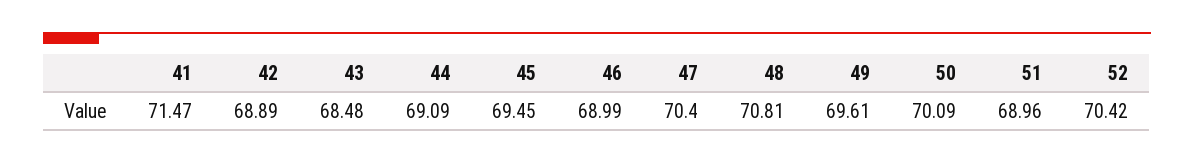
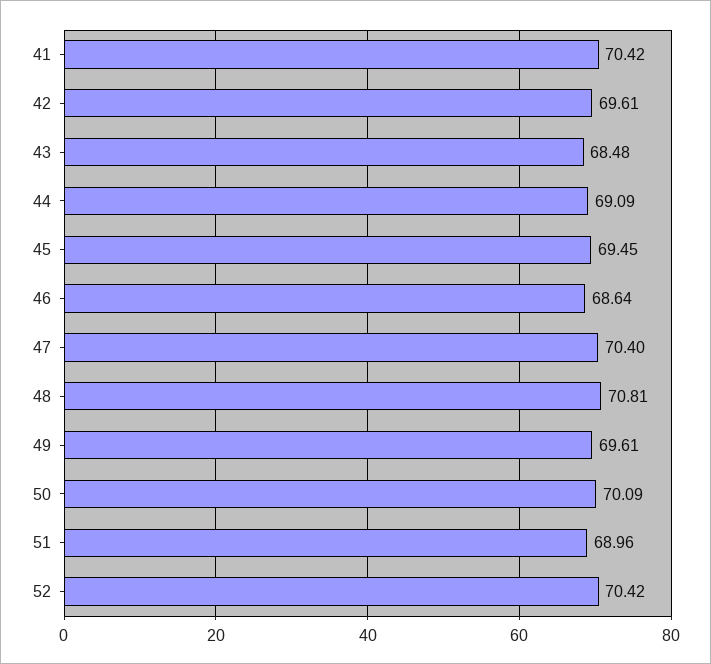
  {
-   "41": 71.47,
+   "41": 70.42,
-   "42": 68.89,
+   "42": 69.61,
    "43": 68.48,
    "44": 69.09,
    "45": 69.45,
-   "46": 68.99,
+   "46": 68.64,
    "47": 70.4,
    "48": 70.81,
    "49": 69.61,
    "50": 70.09,
    "51": 68.96,
    "52": 70.42
  }

